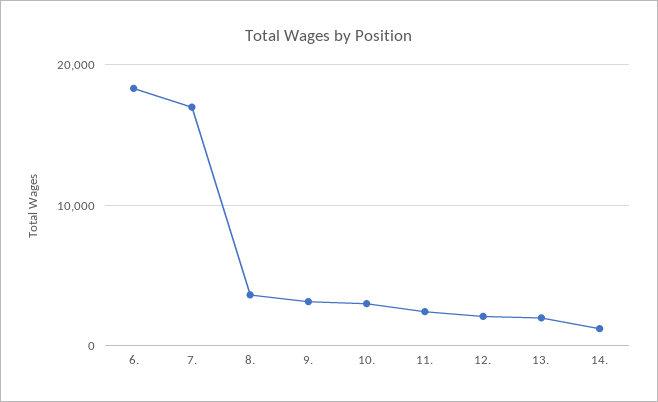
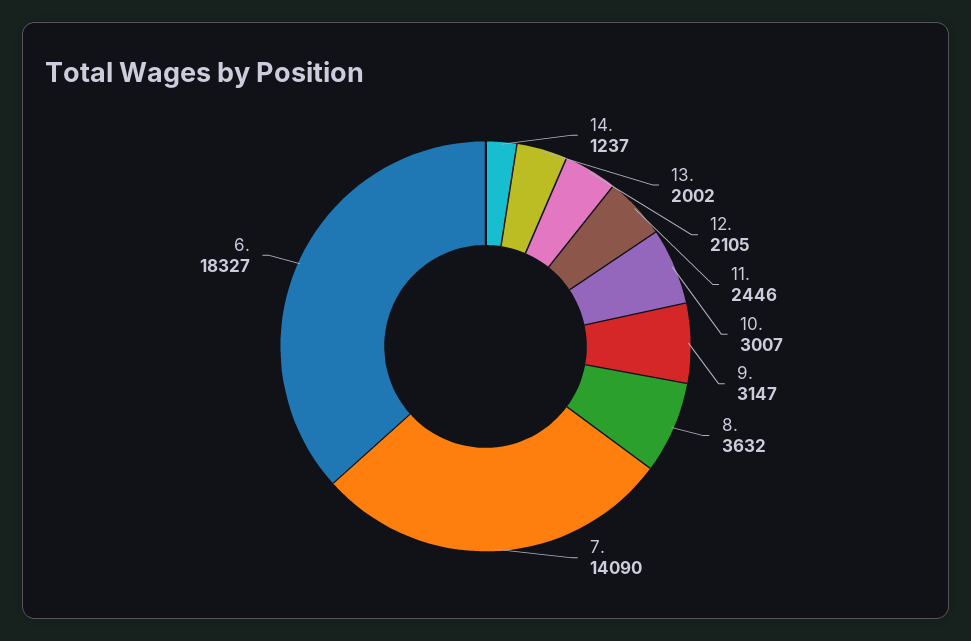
  {
    "6.": 18327,
-   "7.": 17000,
+   "7.": 14090,
    "8.": 3632,
    "9.": 3147,
    "10.": 3007,
    "11.": 2446,
    "12.": 2105,
    "13.": 2002,
    "14.": 1237
  }

